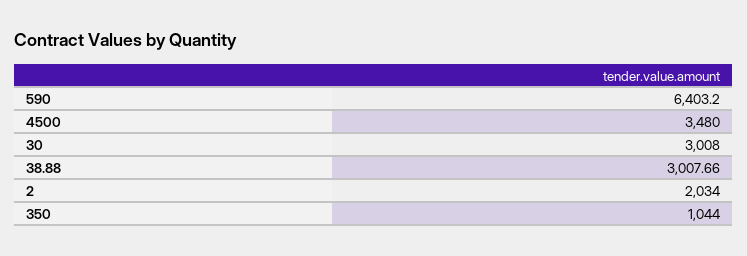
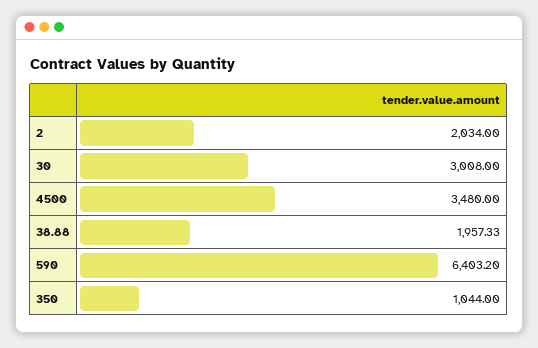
  {
    "590": 6403.2,
    "4500": 3480,
    "30": 3008,
-   "38.88": 3007.66,
+   "38.88": 1957.33,
    "2": 2034,
    "350": 1044
  }

